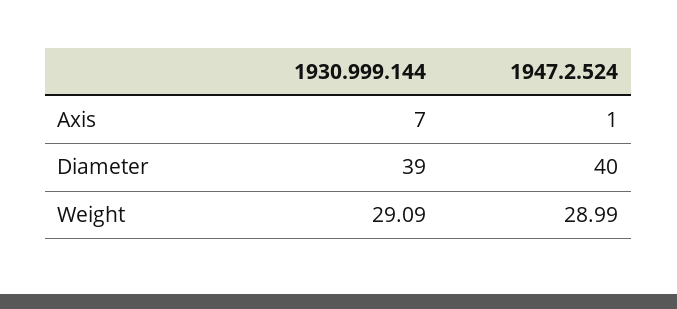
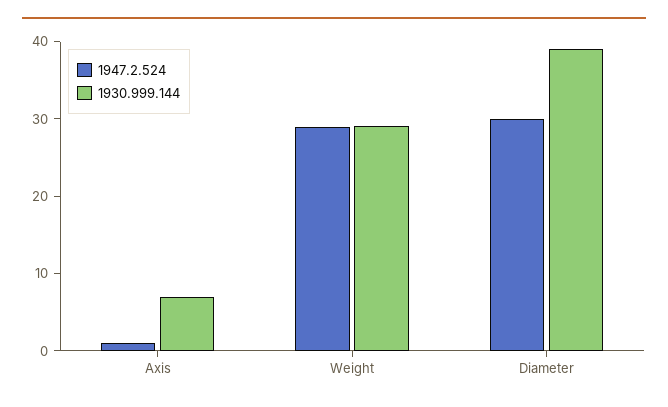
  {
    "1930.999.144": {
      "Axis": 7,
      "Diameter": 39,
      "Weight": 29.09
    },
    "1947.2.524": {
      "Axis": 1,
-     "Diameter": 40,
+     "Diameter": 30,
      "Weight": 28.99
    }
  }

